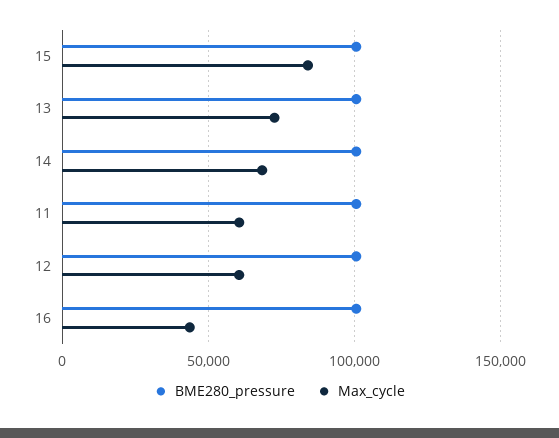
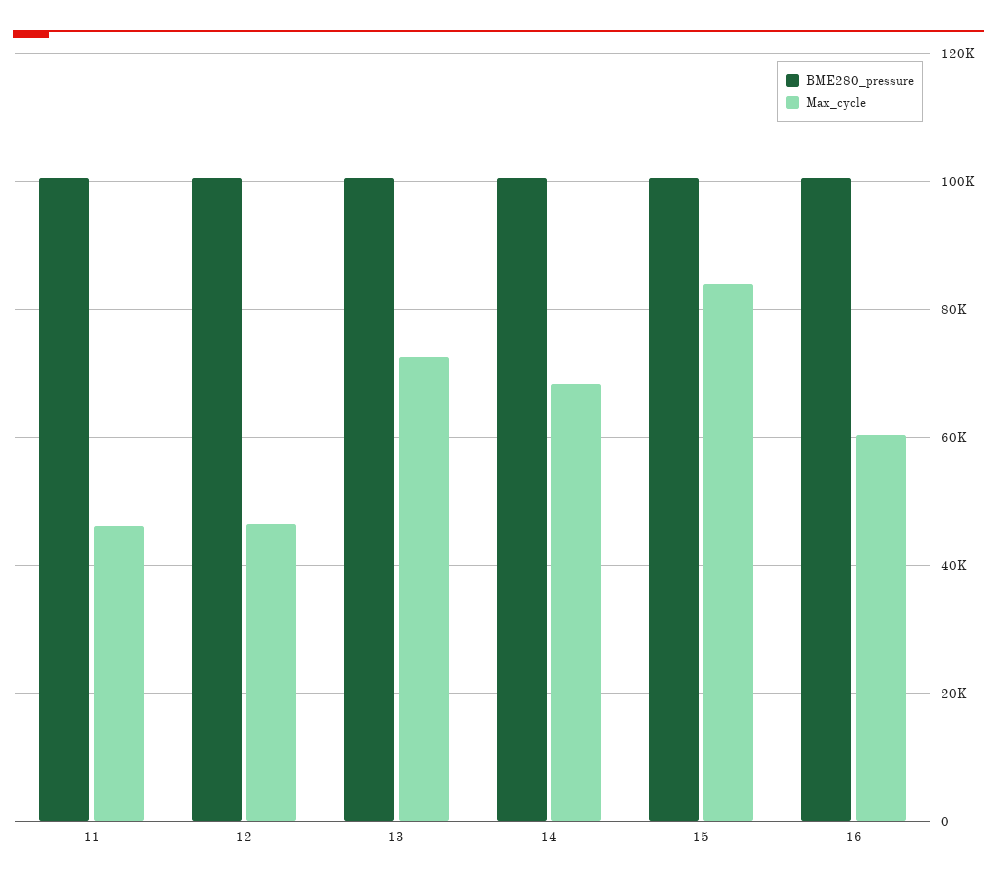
  {
    "BME280_pressure": {
      "15": 100000,
      "13": 100000,
      "14": 100000,
      "11": 100000,
      "12": 100000,
      "16": 100000
    },
    "Max_cycle": {
      "15": 84000,
      "13": 72000,
      "14": 68000,
-     "11": 60000,
+     "11": 46000,
-     "12": 60000,
+     "12": 46000,
-     "16": 45000
+     "16": 60000
    }
  }

